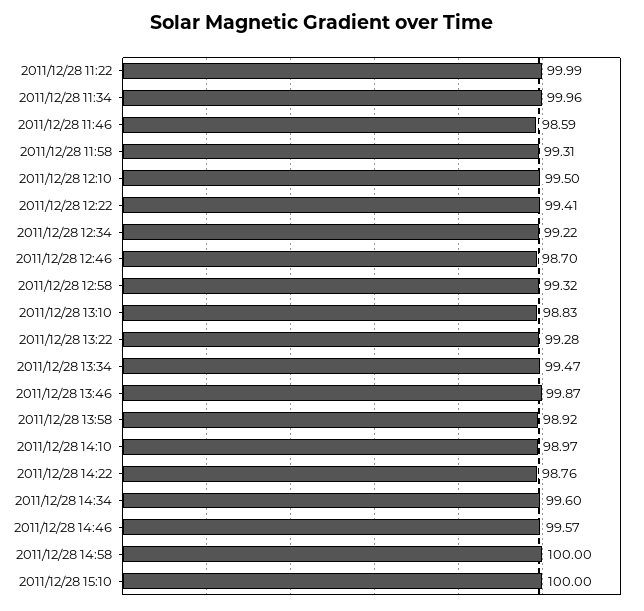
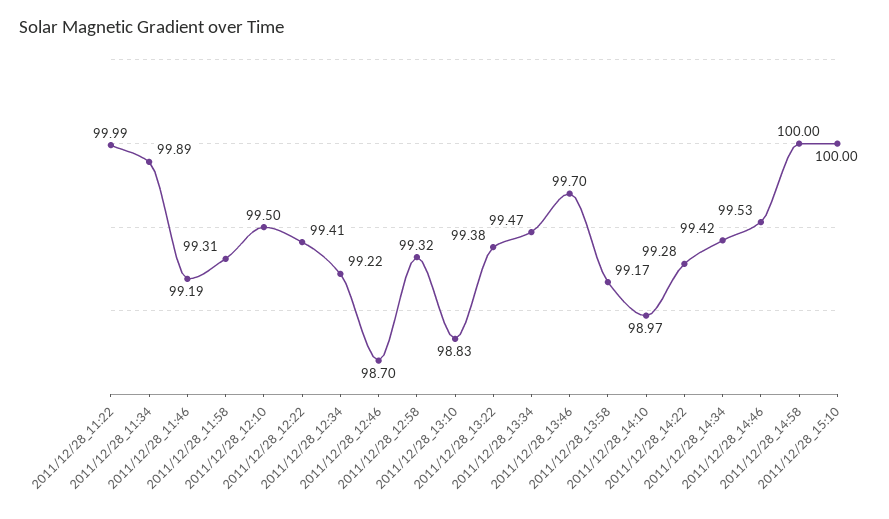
  {
    "2011/12/28 11:22": 99.99,
-   "2011/12/28 11:34": 99.96,
+   "2011/12/28 11:34": 99.89,
-   "2011/12/28 11:46": 98.59,
+   "2011/12/28 11:46": 99.19,
    "2011/12/28 11:58": 99.31,
    "2011/12/28 12:10": 99.5,
    "2011/12/28 12:22": 99.41,
    "2011/12/28 12:34": 99.22,
    "2011/12/28 12:46": 98.7,
    "2011/12/28 12:58": 99.32,
    "2011/12/28 13:10": 98.83,
-   "2011/12/28 13:22": 99.28,
+   "2011/12/28 13:22": 99.38,
    "2011/12/28 13:34": 99.47,
-   "2011/12/28 13:46": 99.87,
+   "2011/12/28 13:46": 99.7,
-   "2011/12/28 13:58": 98.92,
+   "2011/12/28 13:58": 99.17,
    "2011/12/28 14:10": 98.97,
-   "2011/12/28 14:22": 98.76,
+   "2011/12/28 14:22": 99.28,
-   "2011/12/28 14:34": 99.6,
+   "2011/12/28 14:34": 99.42,
-   "2011/12/28 14:46": 99.57,
+   "2011/12/28 14:46": 99.53,
    "2011/12/28 14:58": 100,
    "2011/12/28 15:10": 100
  }

